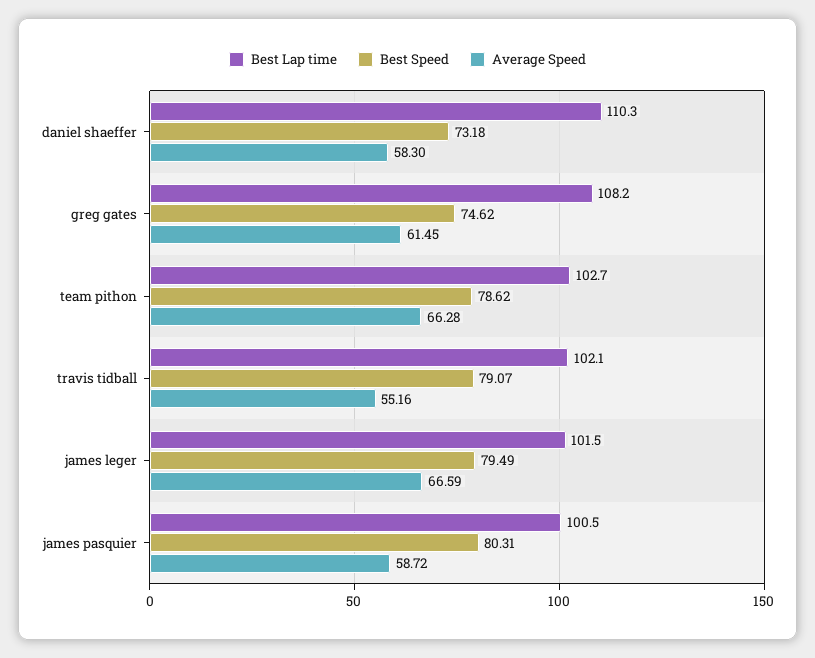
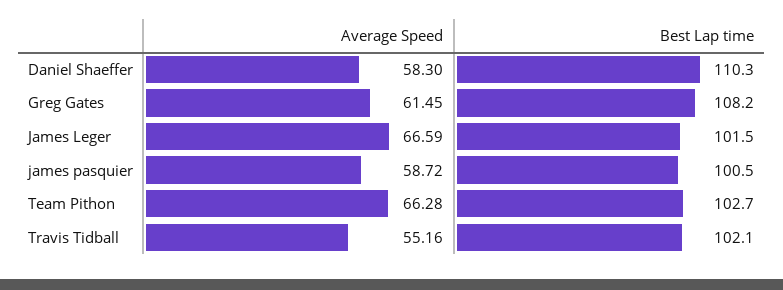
  {
    "Best Lap time": {
      "daniel shaeffer": 110.3,
      "greg gates": 108.2,
      "team pithon": 102.7,
      "travis tidball": 102.1,
      "james leger": 101.5,
      "james pasquier": 100.5
    },
-   "Best Speed": {
-     "daniel shaeffer": 73.18,
-     "greg gates": 74.62,
-     "team pithon": 78.62,
-     "travis tidball": 79.07,
-     "james leger": 79.49,
-     "james pasquier": 80.31
-   },
    "Average Speed": {
      "daniel shaeffer": 58.3,
      "greg gates": 61.45,
      "team pithon": 66.28,
      "travis tidball": 55.16,
      "james leger": 66.59,
      "james pasquier": 58.72
    }
  }

